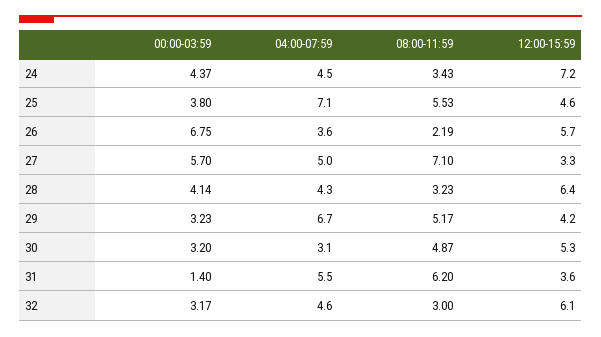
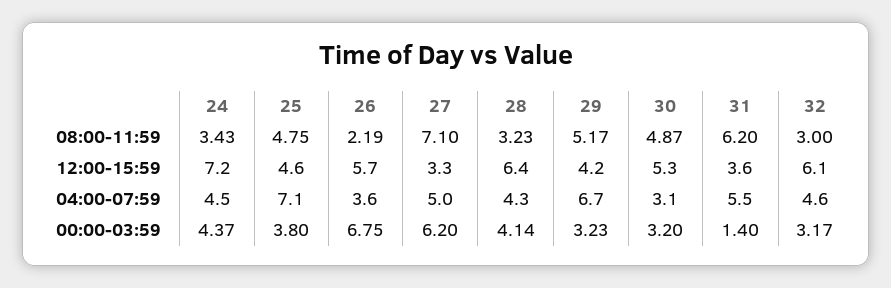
  {
    "00:00-03:59": {
      "24": 4.37,
      "25": 3.8,
      "26": 6.75,
-     "27": 5.7,
+     "27": 6.2,
      "28": 4.14,
      "29": 3.23,
      "30": 3.2,
      "31": 1.4,
      "32": 3.17
    },
    "04:00-07:59": {
      "24": 4.5,
      "25": 7.1,
      "26": 3.6,
      "27": 5,
      "28": 4.3,
      "29": 6.7,
      "30": 3.1,
      "31": 5.5,
      "32": 4.6
    },
    "08:00-11:59": {
      "24": 3.43,
-     "25": 5.53,
+     "25": 4.75,
      "26": 2.19,
      "27": 7.1,
      "28": 3.23,
      "29": 5.17,
      "30": 4.87,
      "31": 6.2,
      "32": 3
    },
    "12:00-15:59": {
      "24": 7.2,
      "25": 4.6,
      "26": 5.7,
      "27": 3.3,
      "28": 6.4,
      "29": 4.2,
      "30": 5.3,
      "31": 3.6,
      "32": 6.1
    }
  }

